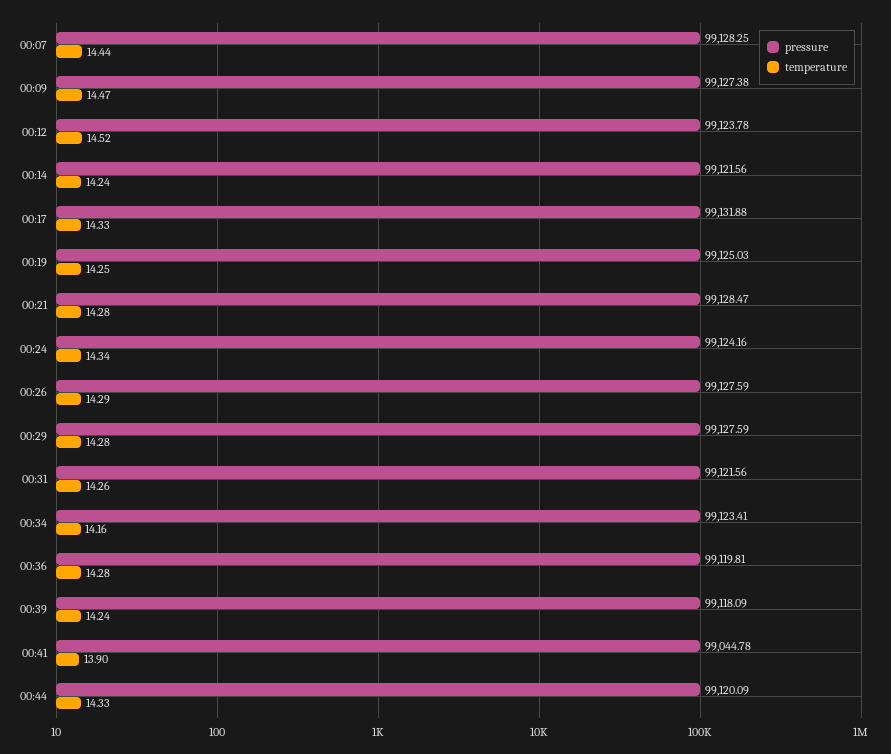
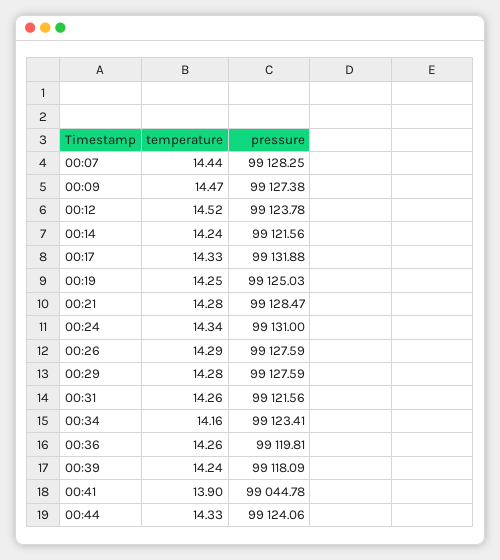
  {
    "pressure": {
      "00:07": 99128.25,
      "00:09": 99127.38,
      "00:12": 99123.78,
      "00:14": 99121.56,
      "00:17": 99131.88,
      "00:19": 99125.03,
      "00:21": 99128.47,
-     "00:24": 99124.16,
+     "00:24": 99131,
      "00:26": 99127.59,
      "00:29": 99127.59,
      "00:31": 99121.56,
      "00:34": 99123.41,
      "00:36": 99119.81,
      "00:39": 99118.09,
      "00:41": 99044.78,
-     "00:44": 99120.09
+     "00:44": 99124.06
    },
    "temperature": {
      "00:07": 14.44,
      "00:09": 14.47,
      "00:12": 14.52,
      "00:14": 14.24,
      "00:17": 14.33,
      "00:19": 14.25,
      "00:21": 14.28,
      "00:24": 14.34,
      "00:26": 14.29,
      "00:29": 14.28,
      "00:31": 14.26,
      "00:34": 14.16,
-     "00:36": 14.28,
+     "00:36": 14.26,
      "00:39": 14.24,
      "00:41": 13.9,
      "00:44": 14.33
    }
  }

